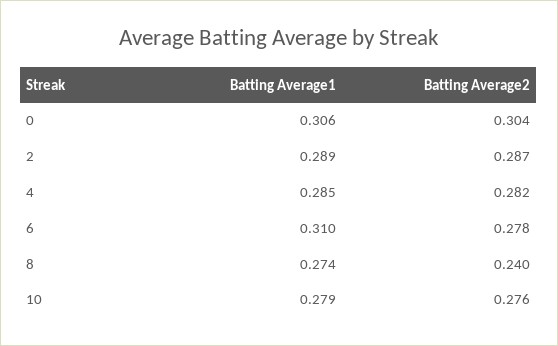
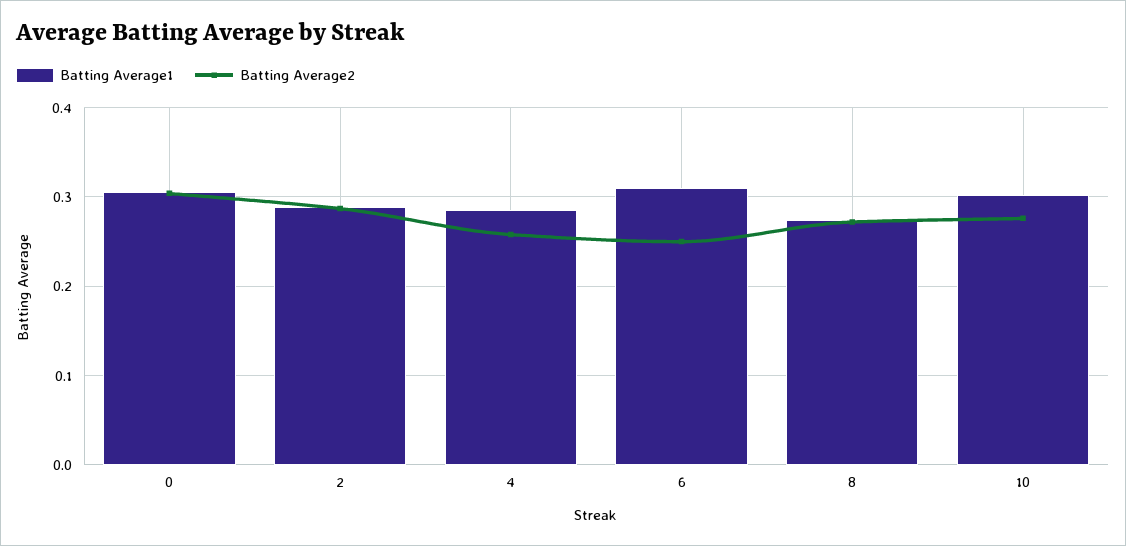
  {
    "Batting Average1": {
      "0": 0.306,
      "2": 0.289,
      "4": 0.285,
      "6": 0.31,
      "8": 0.274,
-     "10": 0.279
+     "10": 0.3
    },
    "Batting Average2": {
      "0": 0.304,
      "2": 0.287,
-     "4": 0.282,
+     "4": 0.26,
-     "6": 0.278,
+     "6": 0.25,
-     "8": 0.24,
+     "8": 0.27,
      "10": 0.276
    }
  }

